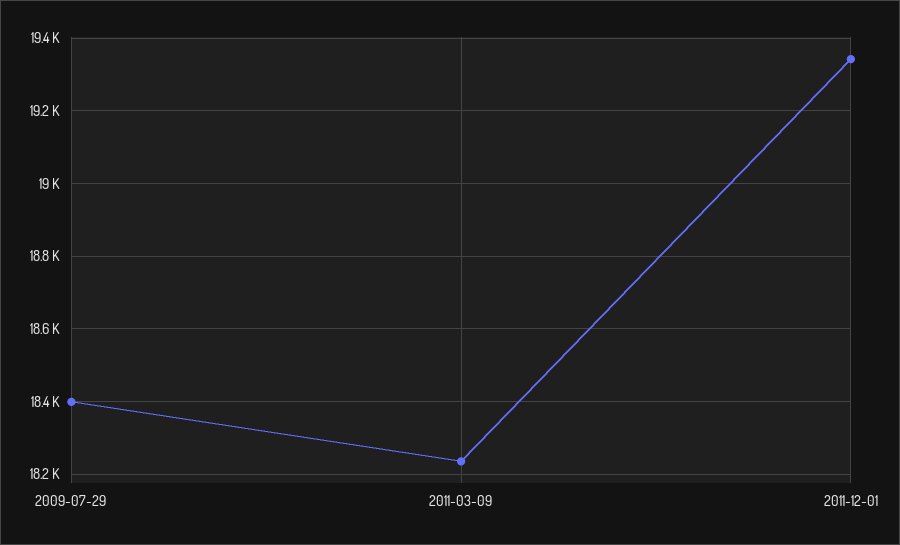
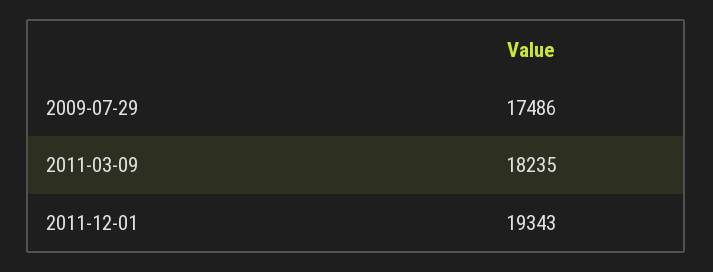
  {
-   "2009-07-29": 18400,
+   "2009-07-29": 17486,
    "2011-03-09": 18235,
    "2011-12-01": 19343
  }

